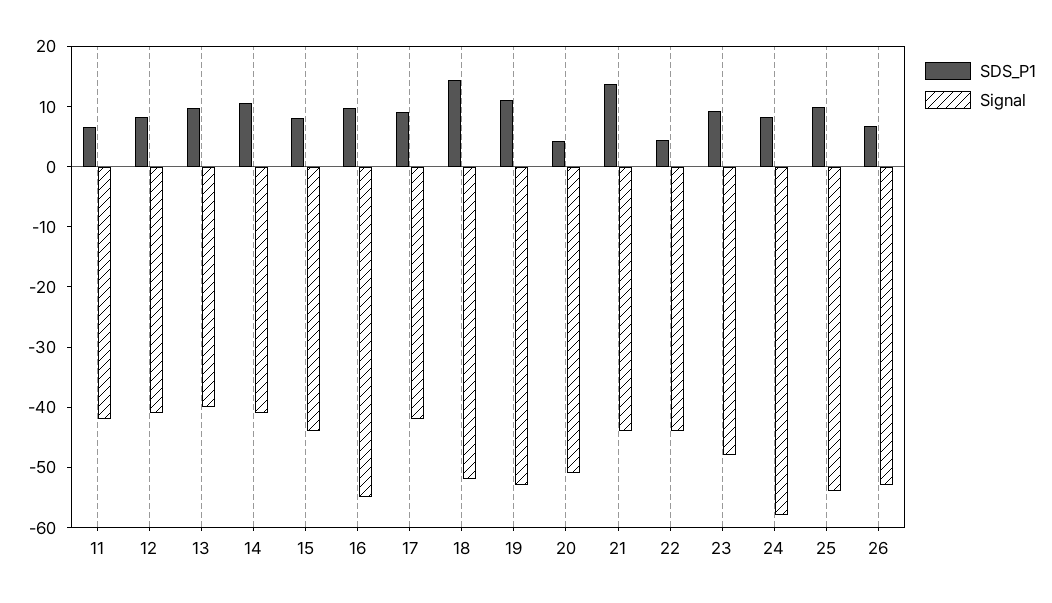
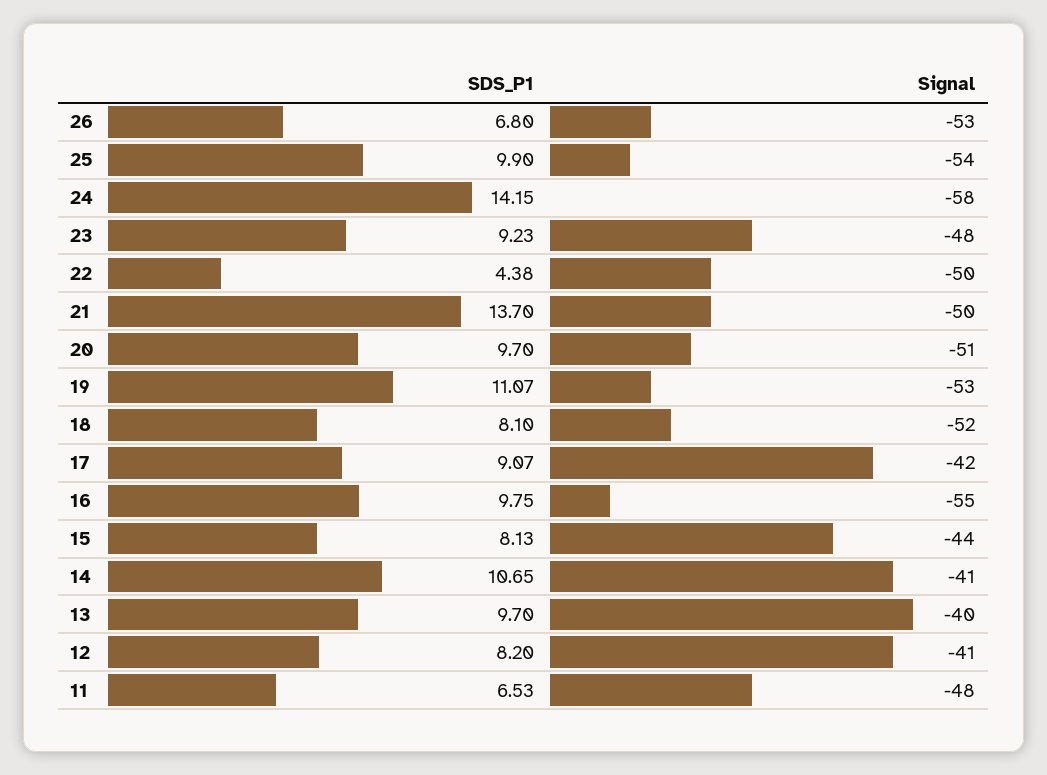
  {
    "SDS_P1": {
      "11": 6.53,
      "12": 8.2,
      "13": 9.7,
      "14": 10.65,
      "15": 8.13,
      "16": 9.75,
      "17": 9.07,
-     "18": 14,
+     "18": 8.1,
      "19": 11.07,
-     "20": 4,
+     "20": 9.7,
      "21": 13.7,
      "22": 4.38,
      "23": 9.23,
-     "24": 8,
+     "24": 14.15,
      "25": 9.9,
      "26": 6.8
    },
    "Signal": {
-     "11": -42,
+     "11": -48,
      "12": -41,
      "13": -40,
      "14": -41,
      "15": -44,
      "16": -55,
      "17": -42,
      "18": -52,
      "19": -53,
      "20": -51,
-     "21": -44,
+     "21": -50,
-     "22": -44,
+     "22": -50,
      "23": -48,
      "24": -58,
      "25": -54,
      "26": -53
    }
  }

